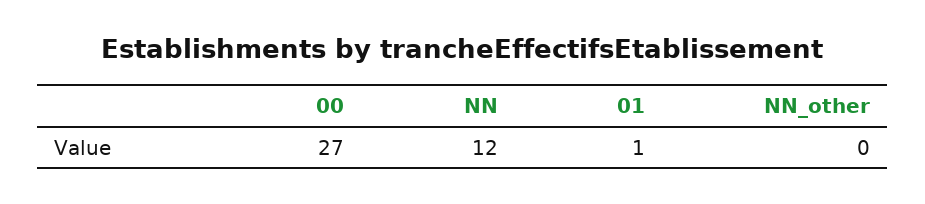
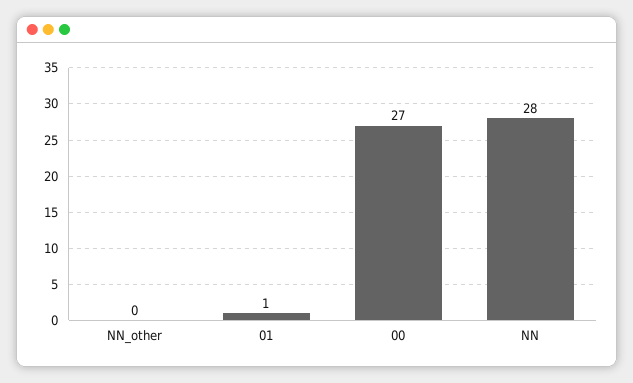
  {
    "00": 27,
-   "NN": 12,
+   "NN": 28,
    "01": 1,
    "NN_other": 0
  }

